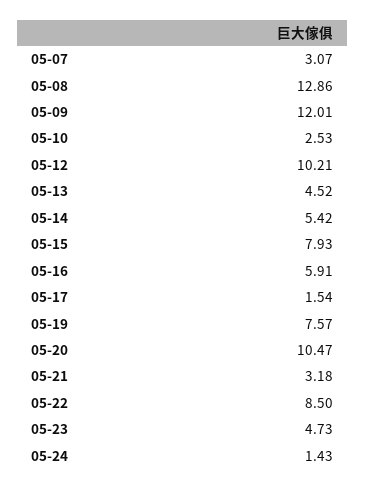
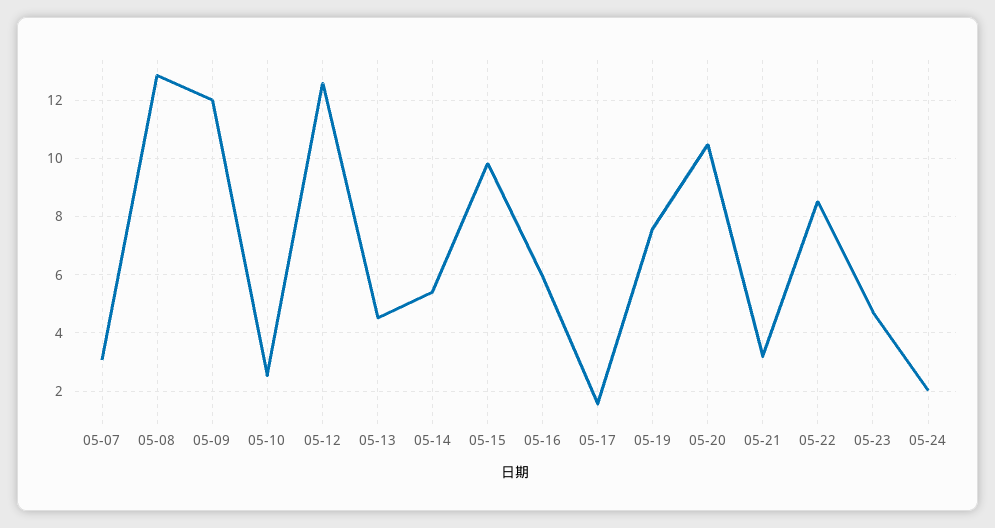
  {
    "05-07": 3.07,
    "05-08": 12.86,
    "05-09": 12.01,
    "05-10": 2.53,
-   "05-12": 10.21,
+   "05-12": 12.5,
    "05-13": 4.52,
    "05-14": 5.42,
-   "05-15": 7.93,
+   "05-15": 9.75,
    "05-16": 5.91,
    "05-17": 1.54,
    "05-19": 7.57,
    "05-20": 10.47,
    "05-21": 3.18,
    "05-22": 8.5,
    "05-23": 4.73,
-   "05-24": 1.43
+   "05-24": 2
  }

